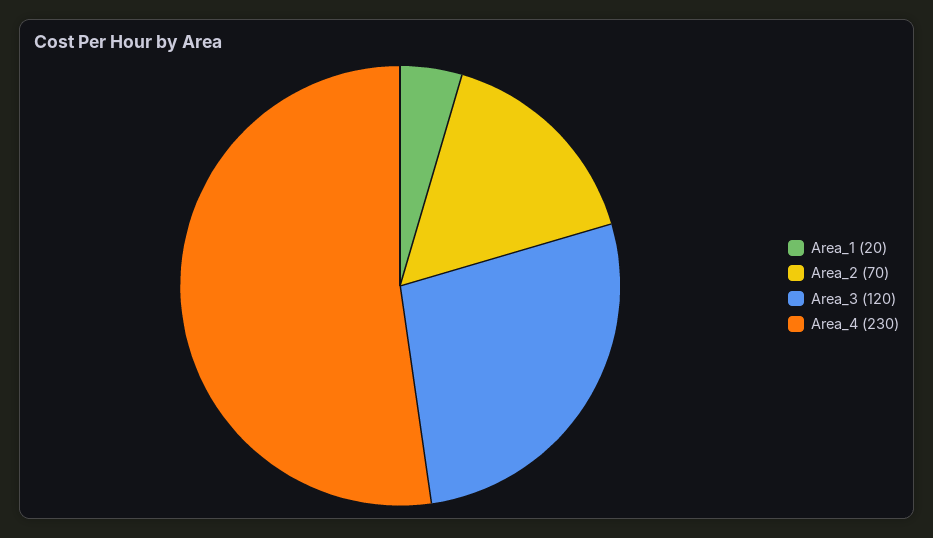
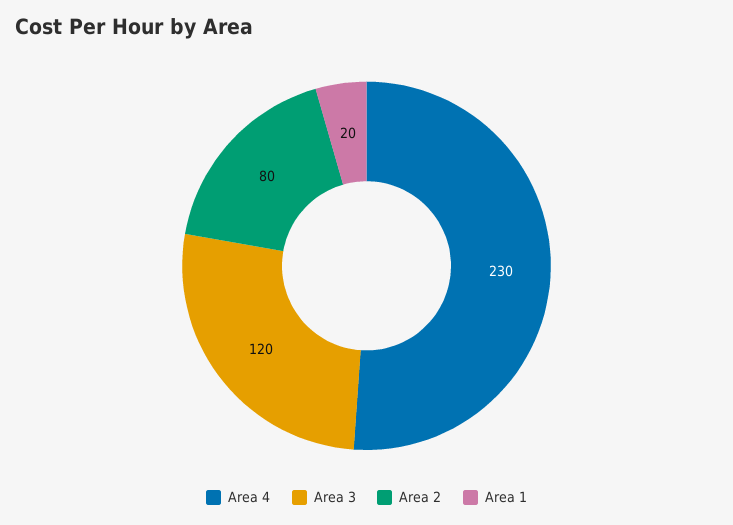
  {
    "Area_1": 20,
-   "Area_2": 70,
+   "Area_2": 80,
    "Area_3": 120,
    "Area_4": 230
  }

